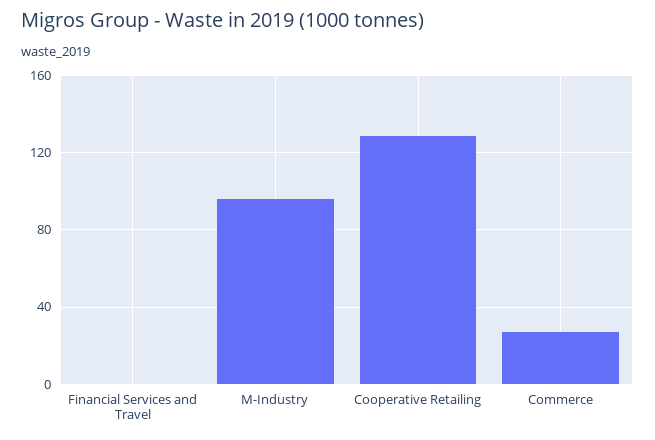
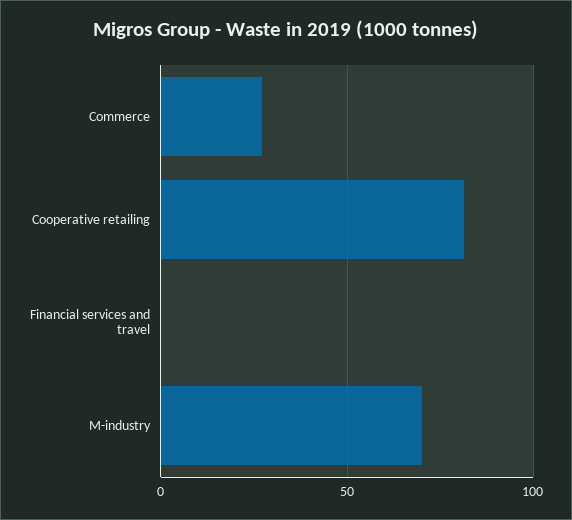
  {
    "Financial Services and Travel": 0,
-   "M-Industry": 95,
+   "M-Industry": 70,
-   "Cooperative Retailing": 130,
+   "Cooperative Retailing": 80,
    "Commerce": 25
  }

